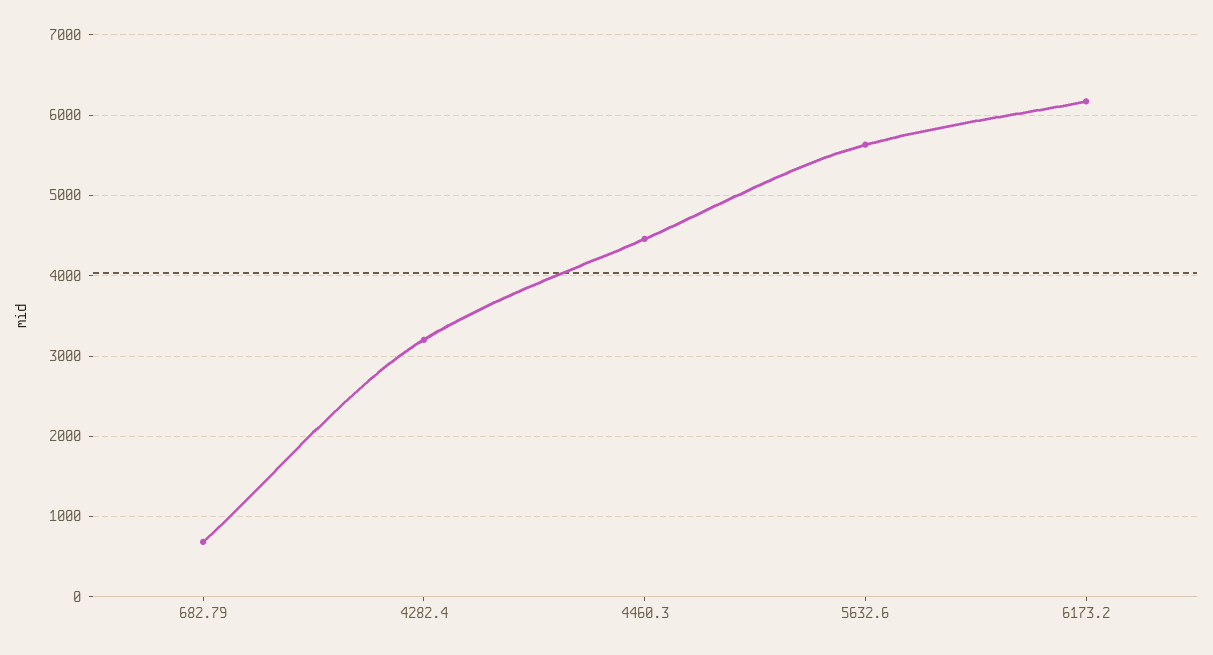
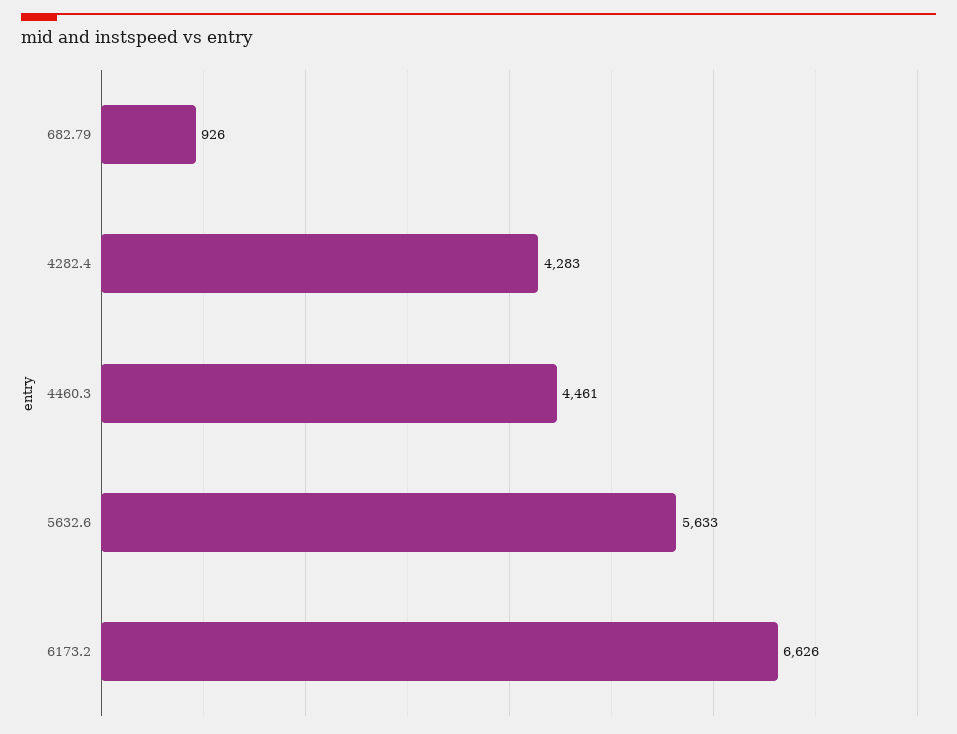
  {
-   "682.79": 700,
+   "682.79": 926,
-   "4282.4": 3200,
+   "4282.4": 4283,
    "4460.3": 4461,
    "5632.6": 5633,
-   "6173.2": 6200
+   "6173.2": 6626
  }

